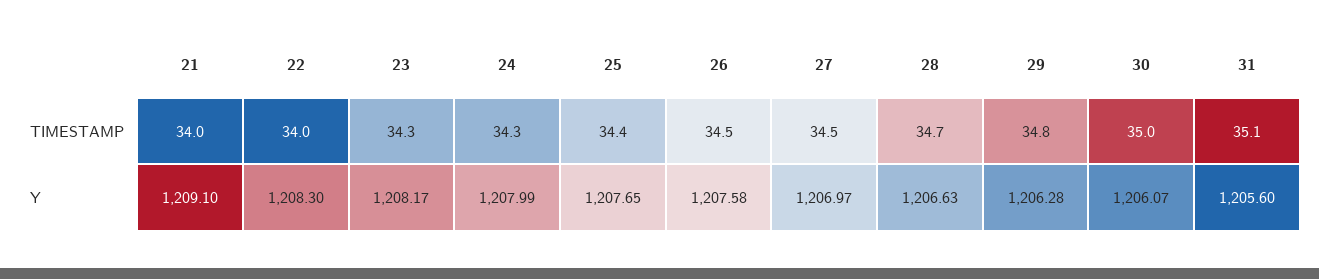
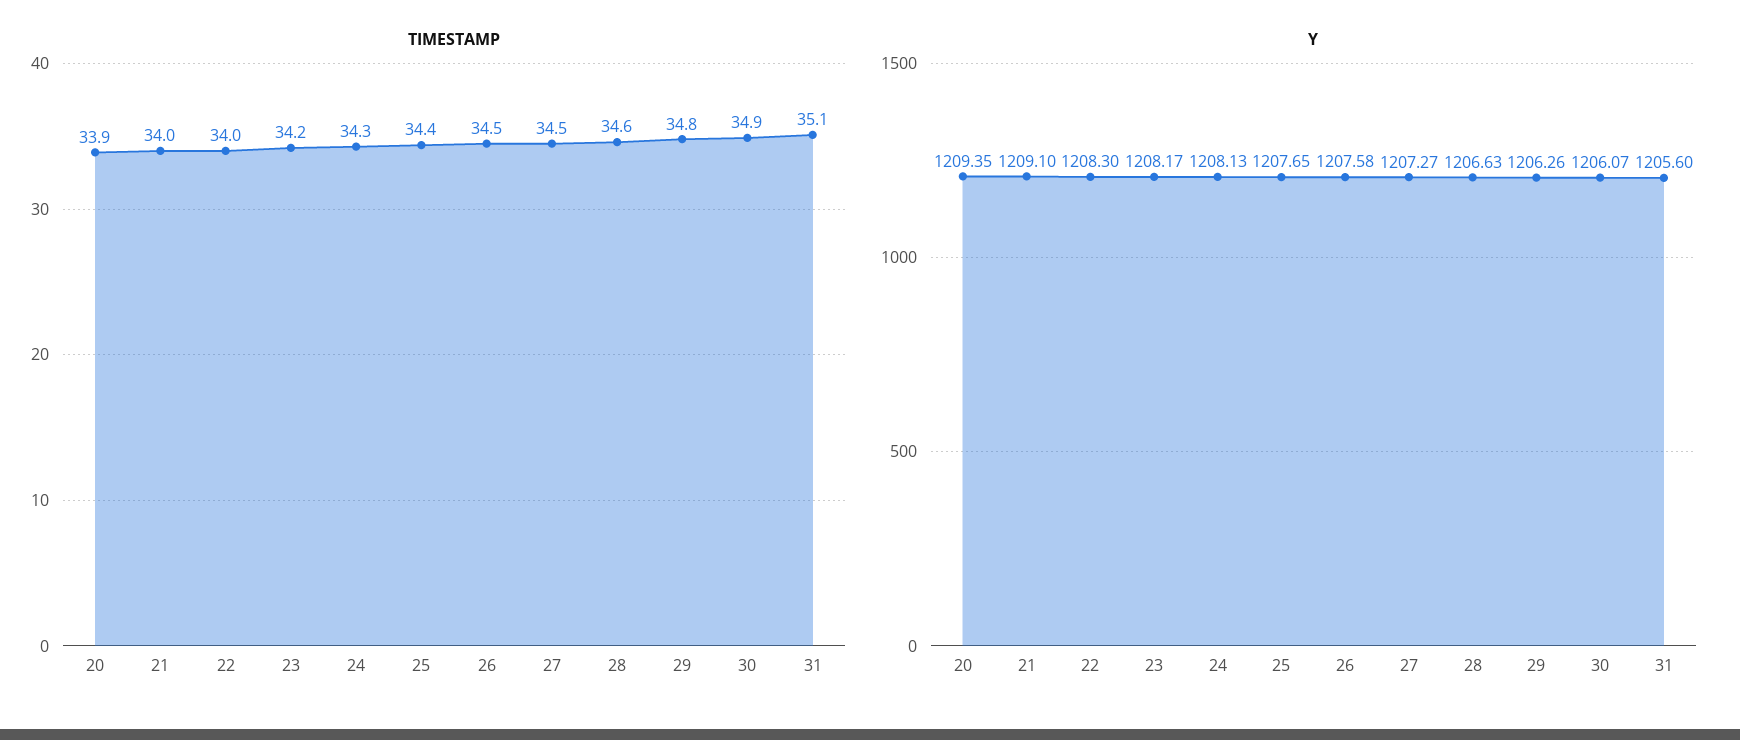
  {
    "TIMESTAMP": {
      "21": 34,
      "22": 34,
-     "23": 34.3,
+     "23": 34.2,
      "24": 34.3,
      "25": 34.4,
      "26": 34.5,
      "27": 34.5,
-     "28": 34.7,
+     "28": 34.6,
      "29": 34.8,
-     "30": 35,
+     "30": 34.9,
-     "31": 35.1
+     "31": 35.1,
+     "20": 33.9
    },
    "Y": {
      "21": 1209.1,
      "22": 1208.3,
      "23": 1208.17,
-     "24": 1207.99,
+     "24": 1208.13,
      "25": 1207.65,
      "26": 1207.58,
-     "27": 1206.97,
+     "27": 1207.27,
      "28": 1206.63,
-     "29": 1206.28,
+     "29": 1206.26,
      "30": 1206.07,
-     "31": 1205.6
+     "31": 1205.6,
+     "20": 1209.35
    }
  }

